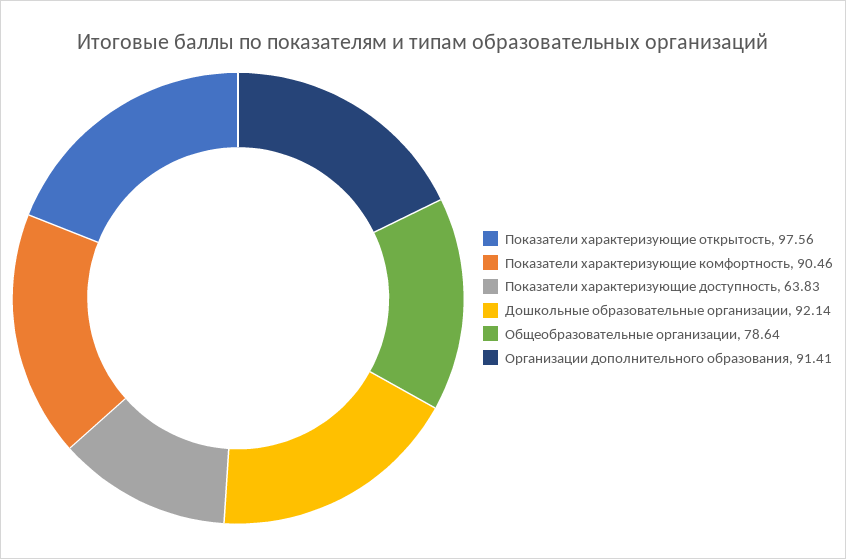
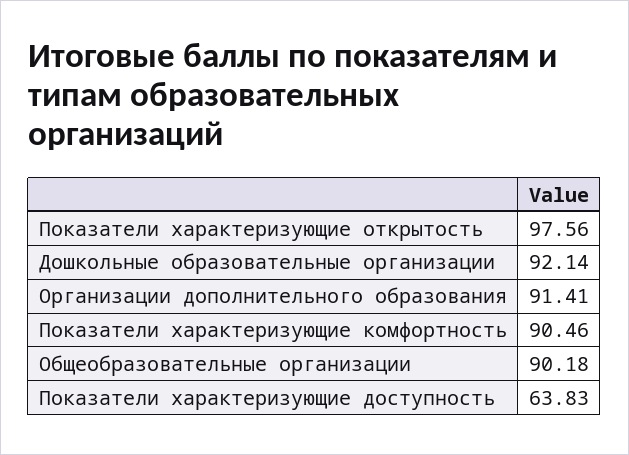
  {
    "Показатели характеризующие открытость": 97.56,
    "Показатели характеризующие комфортность": 90.46,
    "Показатели характеризующие доступность": 63.83,
    "Дошкольные образовательные организации": 92.14,
-   "Общеобразовательные организации": 78.64,
+   "Общеобразовательные организации": 90.18,
    "Организации дополнительного образования": 91.41
  }

